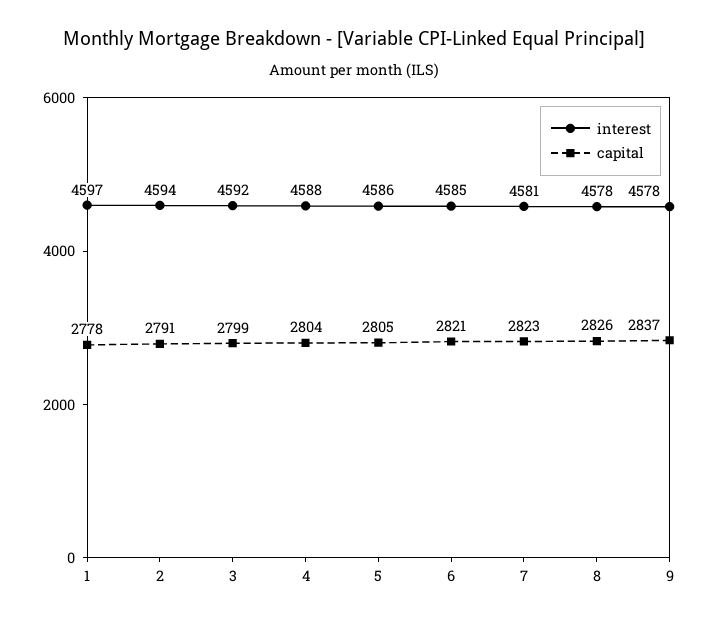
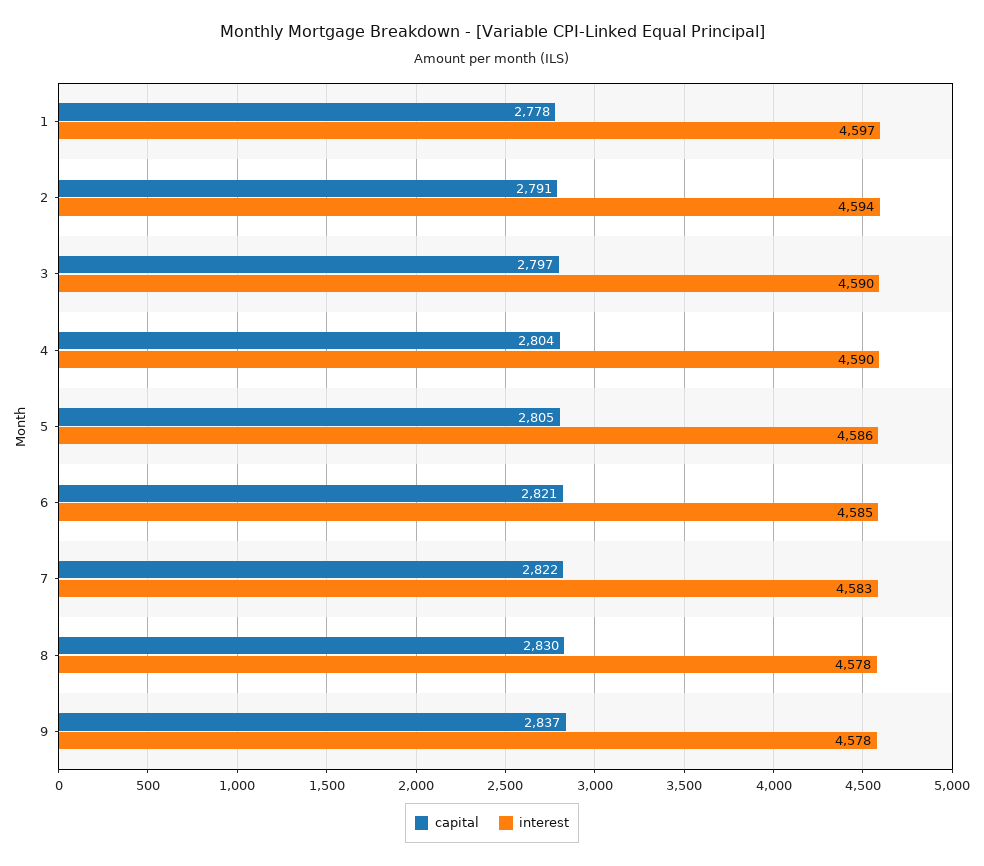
  {
    "interest": {
      "1": 4597,
      "2": 4594,
-     "3": 4592,
+     "3": 4590,
-     "4": 4588,
+     "4": 4590,
      "5": 4586,
      "6": 4585,
-     "7": 4581,
+     "7": 4583,
      "8": 4578,
      "9": 4578
    },
    "capital": {
      "1": 2778,
      "2": 2791,
-     "3": 2799,
+     "3": 2797,
      "4": 2804,
      "5": 2805,
      "6": 2821,
-     "7": 2823,
+     "7": 2822,
-     "8": 2826,
+     "8": 2830,
      "9": 2837
    }
  }

